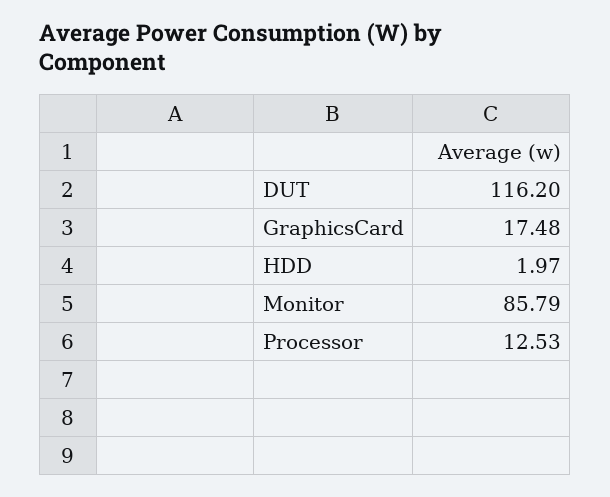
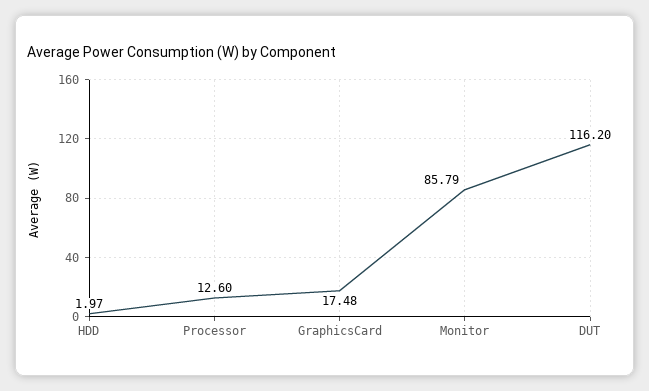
  {
    "DUT": 116.2,
    "GraphicsCard": 17.48,
    "HDD": 1.97,
    "Monitor": 85.79,
-   "Processor": 12.53
+   "Processor": 12.6
  }

